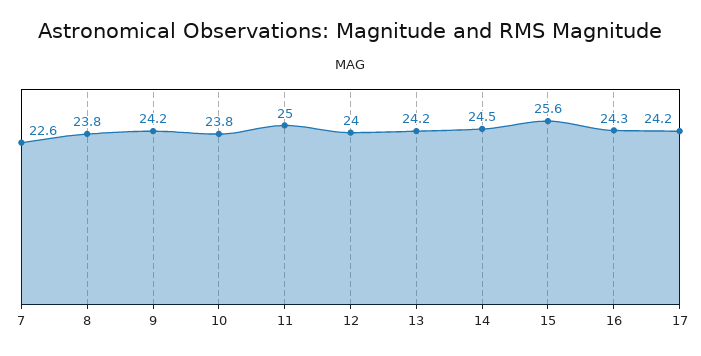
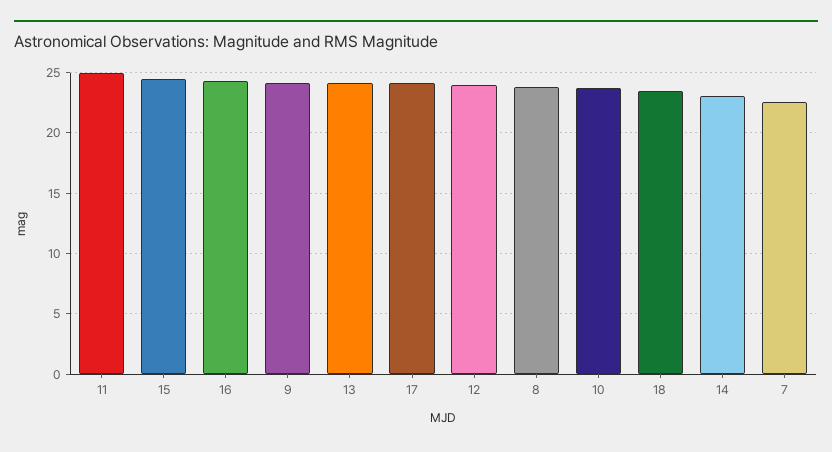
  {
    "7": 22.6,
    "8": 23.8,
    "9": 24.2,
    "10": 23.8,
    "11": 25,
    "12": 24,
    "13": 24.2,
-   "14": 24.5,
+   "14": 23,
-   "15": 25.6,
+   "15": 24.5,
    "16": 24.3,
-   "17": 24.2
+   "17": 24.2,
+   "18": 23.5
  }

